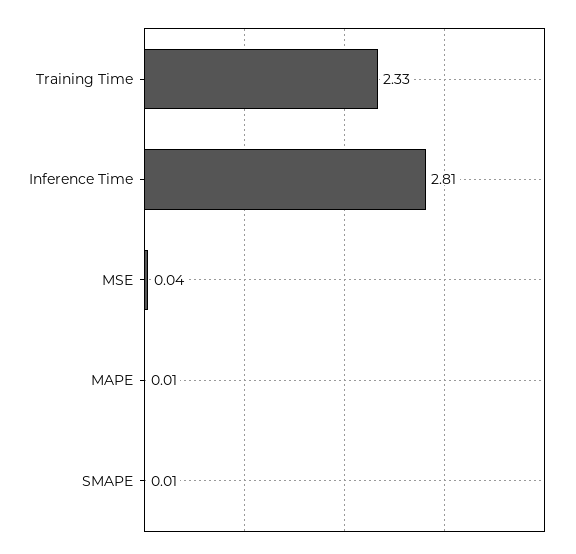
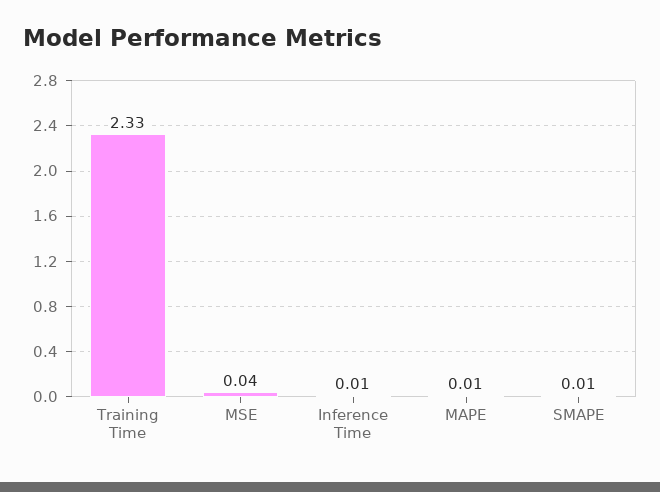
  {
    "Training Time": 2.33,
-   "Inference Time": 2.81,
+   "Inference Time": 0.01,
    "MSE": 0.04,
    "MAPE": 0.01,
    "SMAPE": 0.01
  }

